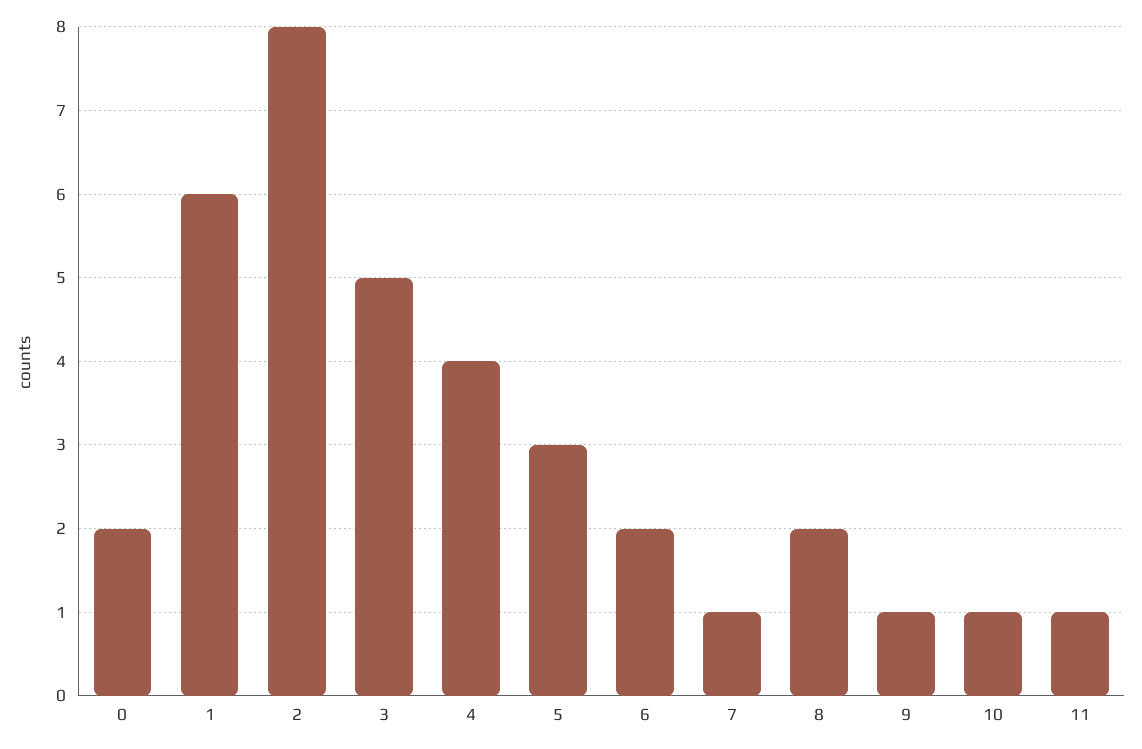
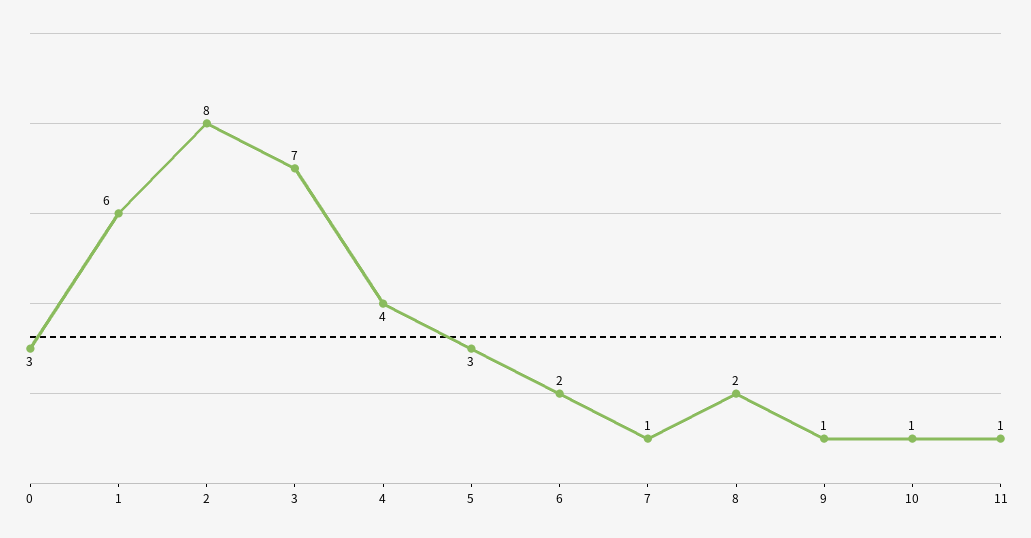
  {
-   "0": 2,
+   "0": 3,
    "1": 6,
    "2": 8,
-   "3": 5,
+   "3": 7,
    "4": 4,
    "5": 3,
    "6": 2,
    "7": 1,
    "8": 2,
    "9": 1,
    "10": 1,
    "11": 1
  }

